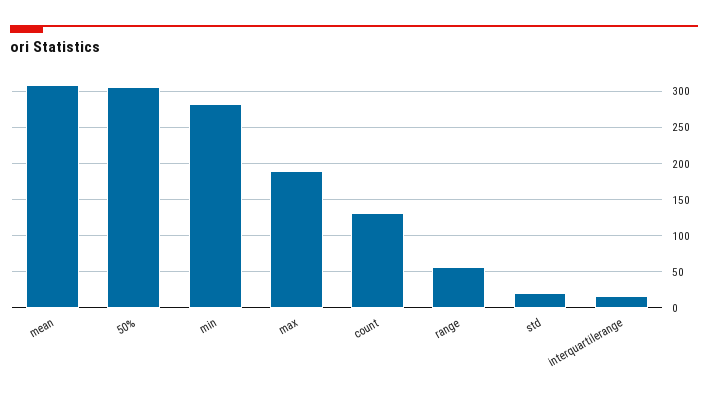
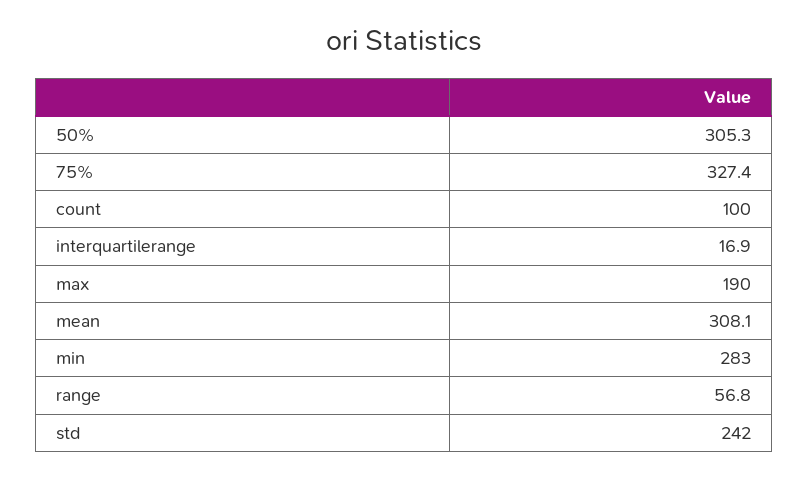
  {
    "mean": 308.1,
    "50%": 305.3,
    "min": 283,
    "max": 190,
-   "count": 130,
+   "count": 100,
    "range": 56.8,
-   "std": 20,
+   "std": 242,
-   "interquartilerange": 16.9
+   "interquartilerange": 16.9,
+   "75%": 327.4
  }

